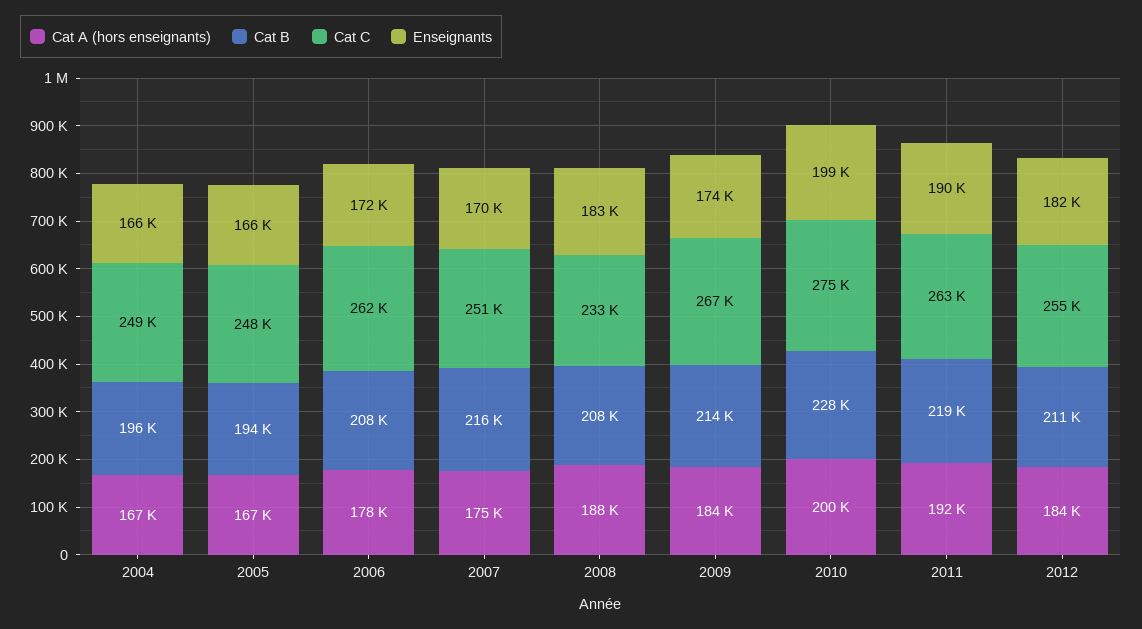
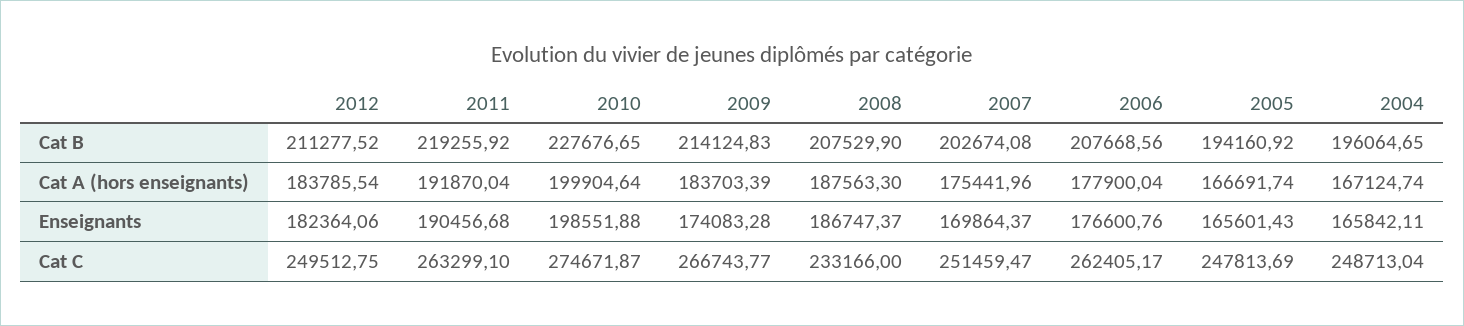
  {
    "Cat A (hors enseignants)": {
      "2004": 167124.74,
      "2005": 166691.74,
      "2006": 177900.04,
      "2007": 175441.96,
      "2008": 187563.3,
      "2009": 183703.39,
      "2010": 199904.64,
      "2011": 191870.04,
      "2012": 183785.54
    },
    "Cat B": {
      "2004": 196064.65,
      "2005": 194160.92,
      "2006": 207668.56,
-     "2007": 216000,
+     "2007": 202674.08,
      "2008": 207529.9,
      "2009": 214124.83,
      "2010": 227676.65,
      "2011": 219255.92,
      "2012": 211277.52
    },
    "Cat C": {
      "2004": 248713.04,
      "2005": 247813.69,
      "2006": 262405.17,
      "2007": 251459.47,
      "2008": 233166,
      "2009": 266743.77,
      "2010": 274671.87,
      "2011": 263299.1,
-     "2012": 255000
+     "2012": 249512.75
    },
    "Enseignants": {
      "2004": 165842.11,
      "2005": 165601.43,
-     "2006": 172000,
+     "2006": 176600.76,
      "2007": 169864.37,
-     "2008": 183000,
+     "2008": 186747.37,
      "2009": 174083.28,
      "2010": 198551.88,
      "2011": 190456.68,
      "2012": 182364.06
    }
  }

